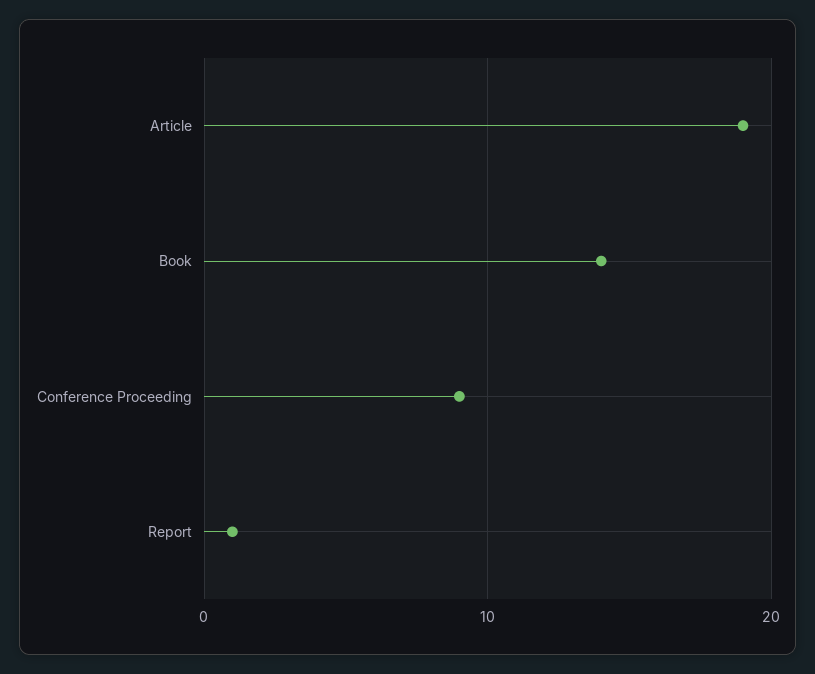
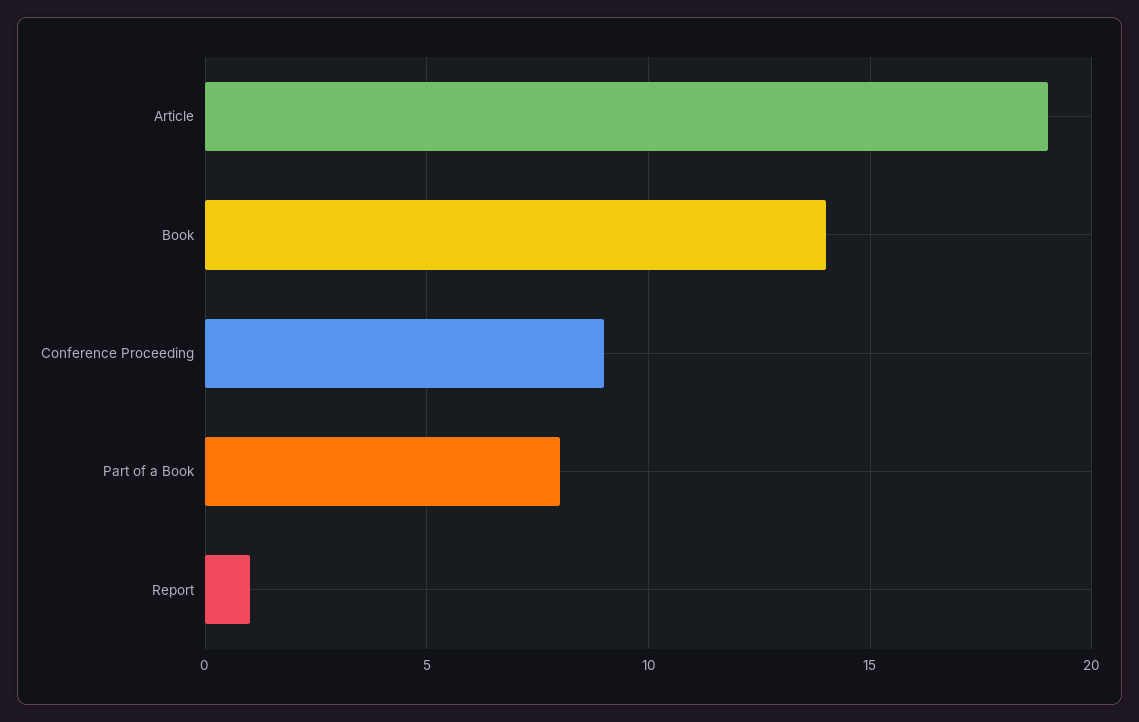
  {
    "Article": 19,
    "Book": 14,
    "Conference Proceeding": 9,
-   "Report": 1
+   "Report": 1,
+   "Part of a Book": 8
  }

